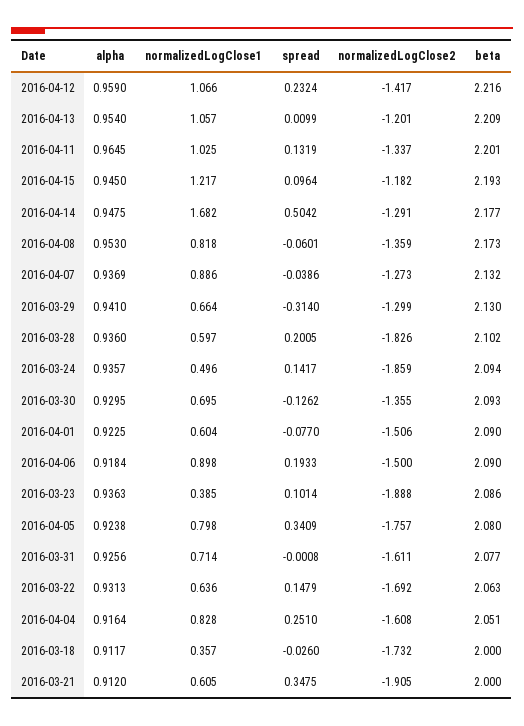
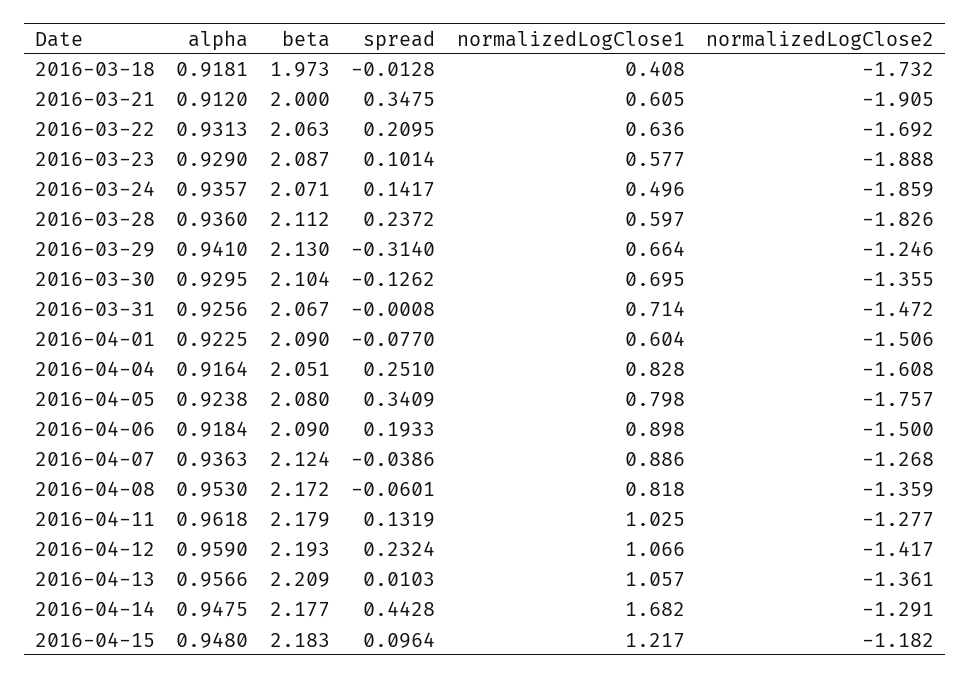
  {
    "alpha": {
      "2016-04-12": 0.959,
-     "2016-04-13": 0.954,
+     "2016-04-13": 0.9566,
-     "2016-04-11": 0.9645,
+     "2016-04-11": 0.9618,
-     "2016-04-15": 0.945,
+     "2016-04-15": 0.948,
      "2016-04-14": 0.9475,
      "2016-04-08": 0.953,
-     "2016-04-07": 0.9369,
+     "2016-04-07": 0.9363,
      "2016-03-29": 0.941,
      "2016-03-28": 0.936,
      "2016-03-24": 0.9357,
      "2016-03-30": 0.9295,
      "2016-04-01": 0.9225,
      "2016-04-06": 0.9184,
-     "2016-03-23": 0.9363,
+     "2016-03-23": 0.929,
      "2016-04-05": 0.9238,
      "2016-03-31": 0.9256,
      "2016-03-22": 0.9313,
      "2016-04-04": 0.9164,
-     "2016-03-18": 0.9117,
+     "2016-03-18": 0.9181,
      "2016-03-21": 0.912
    },
    "normalizedLogClose1": {
      "2016-04-12": 1.066,
      "2016-04-13": 1.057,
      "2016-04-11": 1.025,
      "2016-04-15": 1.217,
      "2016-04-14": 1.682,
      "2016-04-08": 0.818,
      "2016-04-07": 0.886,
      "2016-03-29": 0.664,
      "2016-03-28": 0.597,
      "2016-03-24": 0.496,
      "2016-03-30": 0.695,
      "2016-04-01": 0.604,
      "2016-04-06": 0.898,
-     "2016-03-23": 0.385,
+     "2016-03-23": 0.577,
      "2016-04-05": 0.798,
      "2016-03-31": 0.714,
      "2016-03-22": 0.636,
      "2016-04-04": 0.828,
-     "2016-03-18": 0.357,
+     "2016-03-18": 0.408,
      "2016-03-21": 0.605
    },
    "spread": {
      "2016-04-12": 0.2324,
-     "2016-04-13": 0.0099,
+     "2016-04-13": 0.0103,
      "2016-04-11": 0.1319,
      "2016-04-15": 0.0964,
-     "2016-04-14": 0.5042,
+     "2016-04-14": 0.4428,
      "2016-04-08": -0.0601,
      "2016-04-07": -0.0386,
      "2016-03-29": -0.314,
-     "2016-03-28": 0.2005,
+     "2016-03-28": 0.2372,
      "2016-03-24": 0.1417,
      "2016-03-30": -0.1262,
      "2016-04-01": -0.077,
      "2016-04-06": 0.1933,
      "2016-03-23": 0.1014,
      "2016-04-05": 0.3409,
      "2016-03-31": -0.0008,
-     "2016-03-22": 0.1479,
+     "2016-03-22": 0.2095,
      "2016-04-04": 0.251,
-     "2016-03-18": -0.026,
+     "2016-03-18": -0.0128,
      "2016-03-21": 0.3475
    },
    "normalizedLogClose2": {
      "2016-04-12": -1.417,
-     "2016-04-13": -1.201,
+     "2016-04-13": -1.361,
-     "2016-04-11": -1.337,
+     "2016-04-11": -1.277,
      "2016-04-15": -1.182,
      "2016-04-14": -1.291,
      "2016-04-08": -1.359,
-     "2016-04-07": -1.273,
+     "2016-04-07": -1.268,
-     "2016-03-29": -1.299,
+     "2016-03-29": -1.246,
      "2016-03-28": -1.826,
      "2016-03-24": -1.859,
      "2016-03-30": -1.355,
      "2016-04-01": -1.506,
      "2016-04-06": -1.5,
      "2016-03-23": -1.888,
      "2016-04-05": -1.757,
-     "2016-03-31": -1.611,
+     "2016-03-31": -1.472,
      "2016-03-22": -1.692,
      "2016-04-04": -1.608,
      "2016-03-18": -1.732,
      "2016-03-21": -1.905
    },
    "beta": {
-     "2016-04-12": 2.216,
+     "2016-04-12": 2.193,
      "2016-04-13": 2.209,
-     "2016-04-11": 2.201,
+     "2016-04-11": 2.179,
-     "2016-04-15": 2.193,
+     "2016-04-15": 2.183,
      "2016-04-14": 2.177,
-     "2016-04-08": 2.173,
+     "2016-04-08": 2.172,
-     "2016-04-07": 2.132,
+     "2016-04-07": 2.124,
      "2016-03-29": 2.13,
-     "2016-03-28": 2.102,
+     "2016-03-28": 2.112,
-     "2016-03-24": 2.094,
+     "2016-03-24": 2.071,
-     "2016-03-30": 2.093,
+     "2016-03-30": 2.104,
      "2016-04-01": 2.09,
      "2016-04-06": 2.09,
-     "2016-03-23": 2.086,
+     "2016-03-23": 2.087,
      "2016-04-05": 2.08,
-     "2016-03-31": 2.077,
+     "2016-03-31": 2.067,
      "2016-03-22": 2.063,
      "2016-04-04": 2.051,
-     "2016-03-18": 2,
+     "2016-03-18": 1.973,
      "2016-03-21": 2
    }
  }

